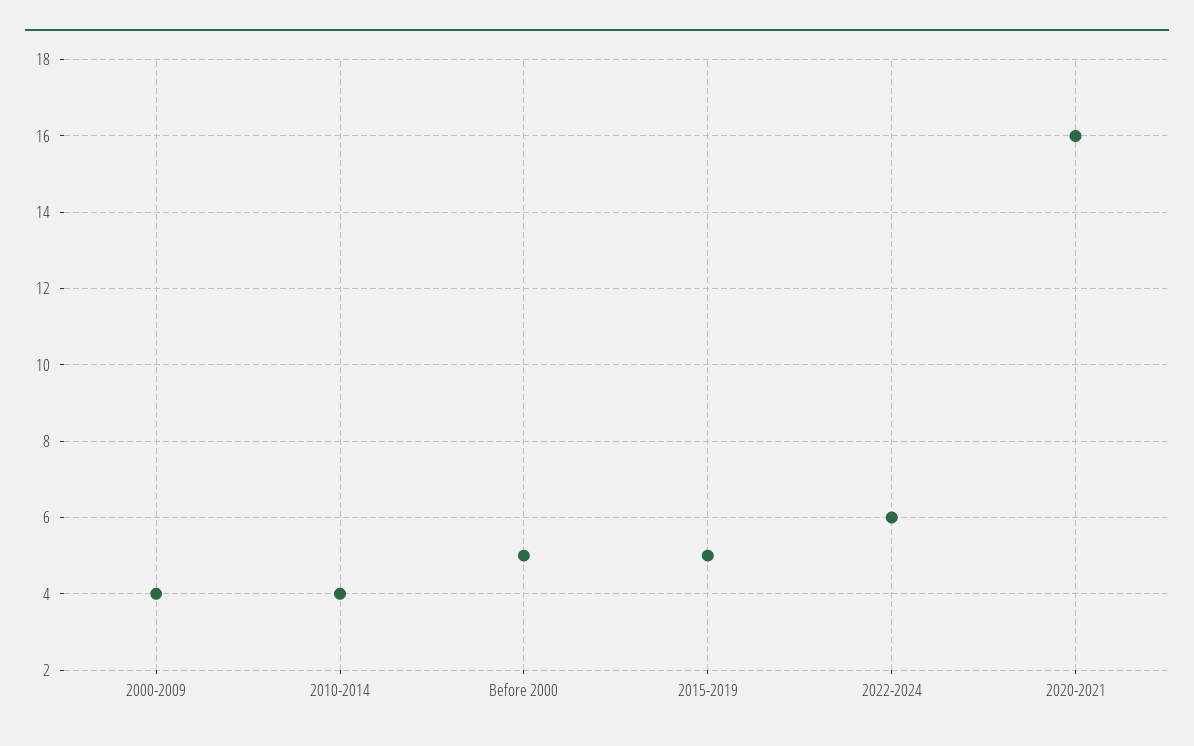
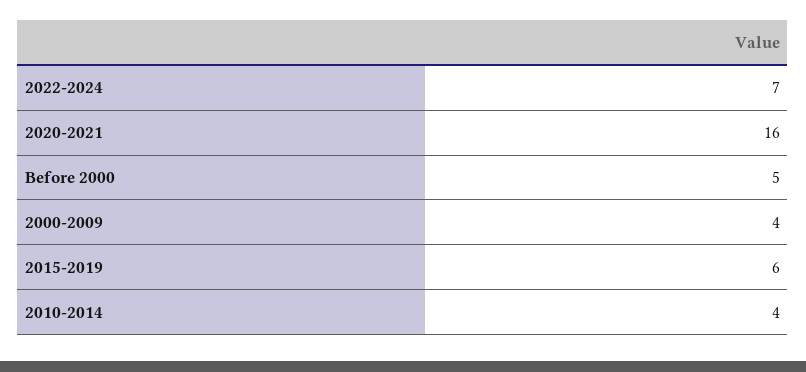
  {
    "2000-2009": 4,
    "2010-2014": 4,
    "Before 2000": 5,
-   "2015-2019": 5,
+   "2015-2019": 6,
-   "2022-2024": 6,
+   "2022-2024": 7,
    "2020-2021": 16
  }

